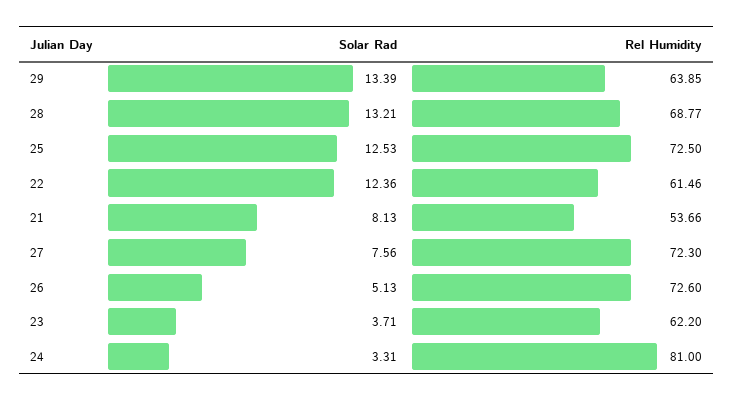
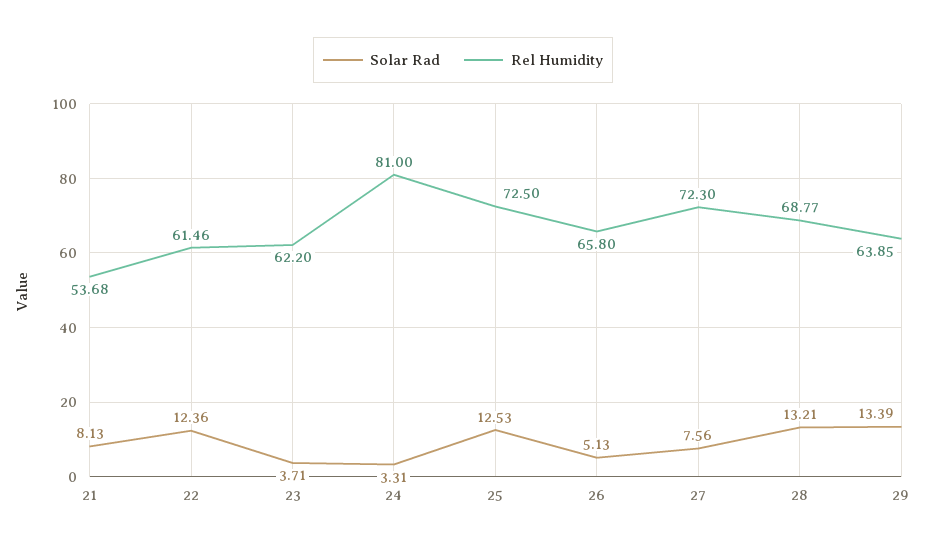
  {
    "Solar Rad": {
      "29": 13.39,
      "28": 13.21,
      "25": 12.53,
      "22": 12.36,
      "21": 8.13,
      "27": 7.56,
      "26": 5.13,
      "23": 3.71,
      "24": 3.31
    },
    "Rel Humidity": {
      "29": 63.85,
      "28": 68.77,
      "25": 72.5,
      "22": 61.46,
-     "21": 53.66,
+     "21": 53.68,
      "27": 72.3,
-     "26": 72.6,
+     "26": 65.8,
      "23": 62.2,
      "24": 81
    }
  }

